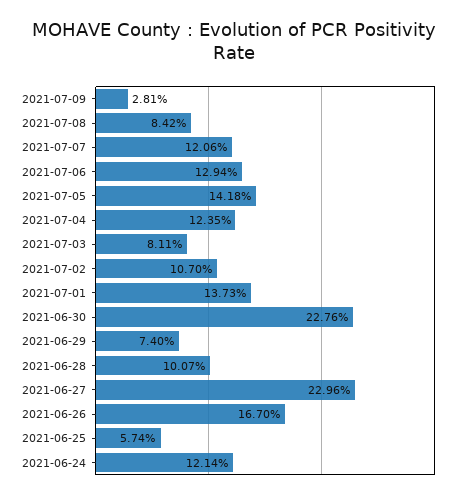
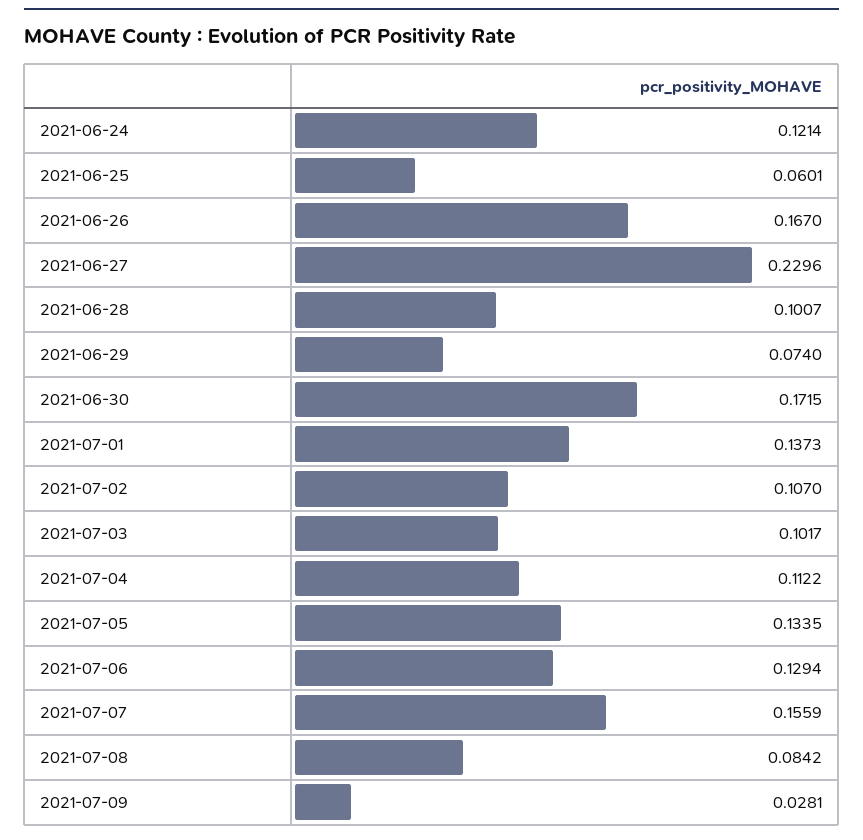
  {
    "2021-07-09": 0.0281,
    "2021-07-08": 0.0842,
-   "2021-07-07": 0.1206,
+   "2021-07-07": 0.1559,
    "2021-07-06": 0.1294,
-   "2021-07-05": 0.1418,
+   "2021-07-05": 0.1335,
-   "2021-07-04": 0.1235,
+   "2021-07-04": 0.1122,
-   "2021-07-03": 0.0811,
+   "2021-07-03": 0.1017,
    "2021-07-02": 0.107,
    "2021-07-01": 0.1373,
-   "2021-06-30": 0.2276,
+   "2021-06-30": 0.1715,
    "2021-06-29": 0.074,
    "2021-06-28": 0.1007,
    "2021-06-27": 0.2296,
    "2021-06-26": 0.167,
-   "2021-06-25": 0.0574,
+   "2021-06-25": 0.0601,
    "2021-06-24": 0.1214
  }

